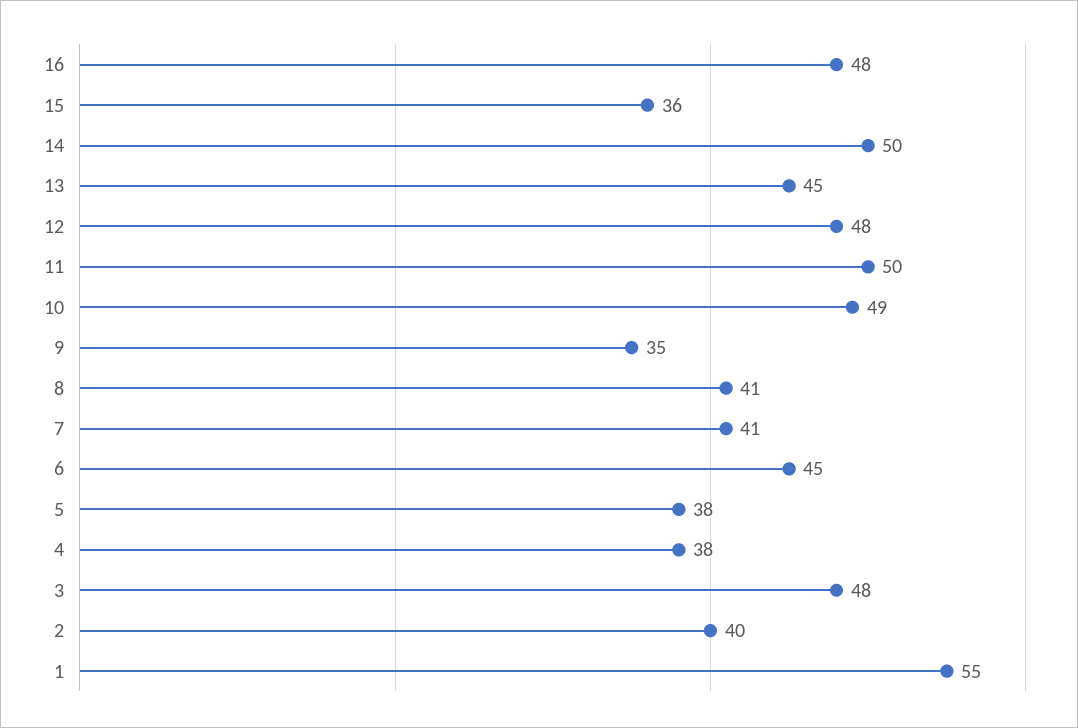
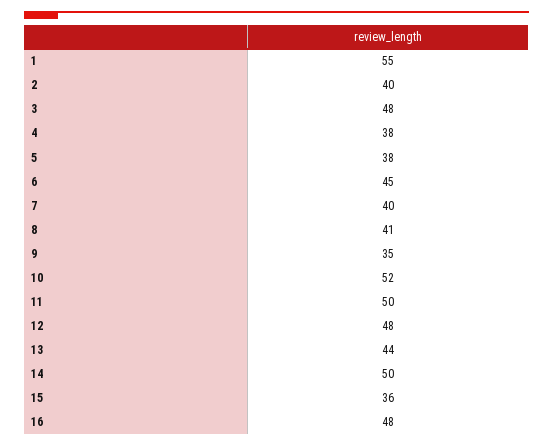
  {
    "16": 48,
    "15": 36,
    "14": 50,
-   "13": 45,
+   "13": 44,
    "12": 48,
    "11": 50,
-   "10": 49,
+   "10": 52,
    "9": 35,
    "8": 41,
-   "7": 41,
+   "7": 40,
    "6": 45,
    "5": 38,
    "4": 38,
    "3": 48,
    "2": 40,
    "1": 55
  }

